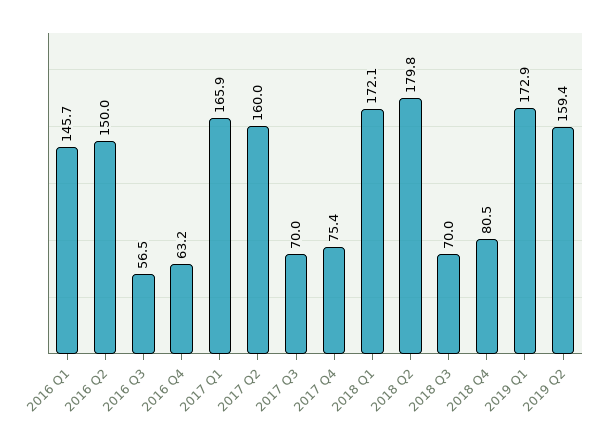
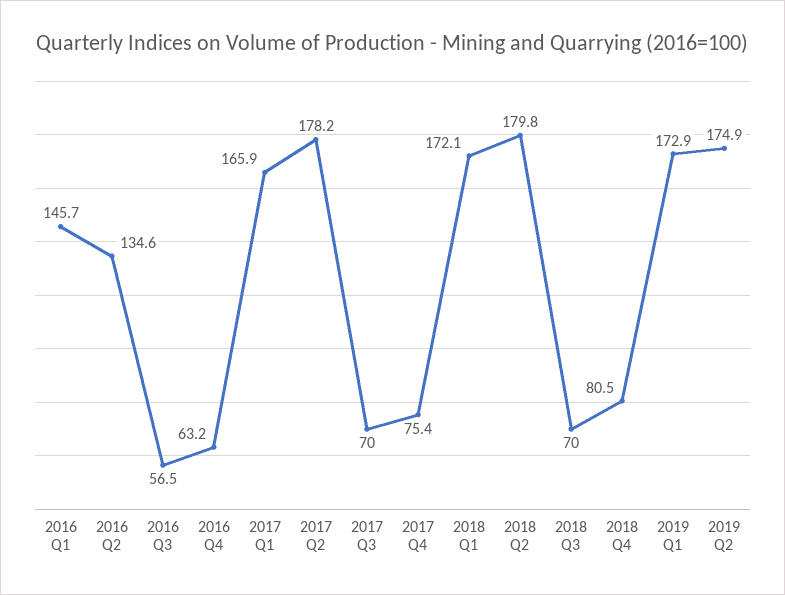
  {
    "2016 Q1": 145.7,
-   "2016 Q2": 150,
+   "2016 Q2": 134.6,
    "2016 Q3": 56.5,
    "2016 Q4": 63.2,
    "2017 Q1": 165.9,
-   "2017 Q2": 160,
+   "2017 Q2": 178.2,
    "2017 Q3": 70,
    "2017 Q4": 75.4,
    "2018 Q1": 172.1,
    "2018 Q2": 179.8,
    "2018 Q3": 70,
    "2018 Q4": 80.5,
    "2019 Q1": 172.9,
-   "2019 Q2": 159.4
+   "2019 Q2": 174.9
  }

